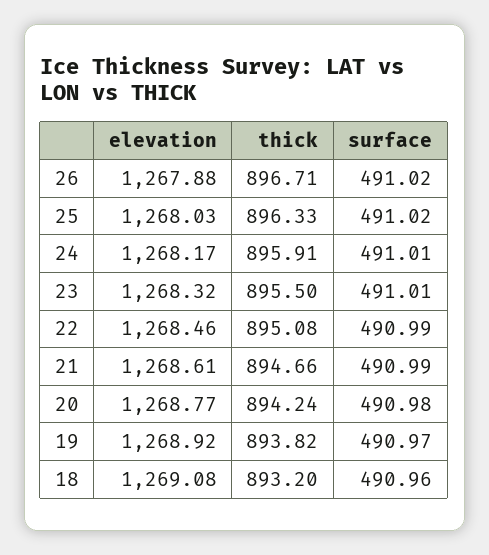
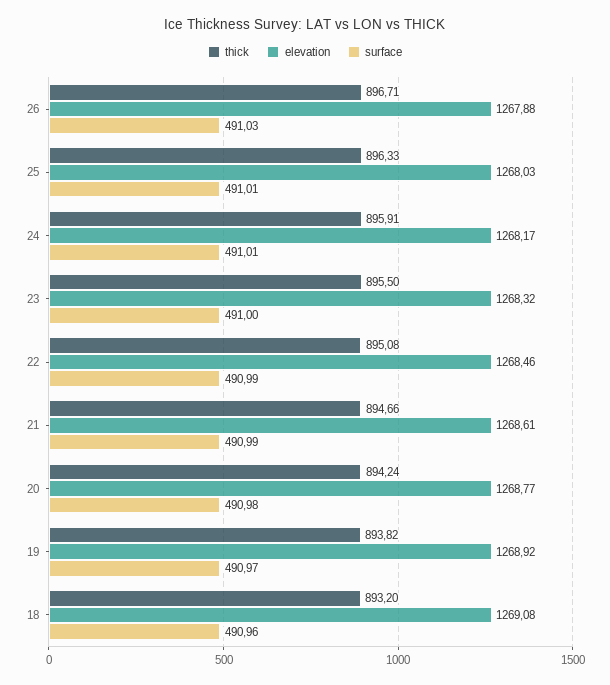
  {
    "elevation": {
      "26": 1267.88,
      "25": 1268.03,
      "24": 1268.17,
      "23": 1268.32,
      "22": 1268.46,
      "21": 1268.61,
      "20": 1268.77,
      "19": 1268.92,
      "18": 1269.08
    },
    "thick": {
      "26": 896.71,
      "25": 896.33,
      "24": 895.91,
      "23": 895.5,
      "22": 895.08,
      "21": 894.66,
      "20": 894.24,
      "19": 893.82,
      "18": 893.2
    },
    "surface": {
-     "26": 491.02,
+     "26": 491.03,
-     "25": 491.02,
+     "25": 491.01,
      "24": 491.01,
-     "23": 491.01,
+     "23": 491,
      "22": 490.99,
      "21": 490.99,
      "20": 490.98,
      "19": 490.97,
      "18": 490.96
    }
  }

